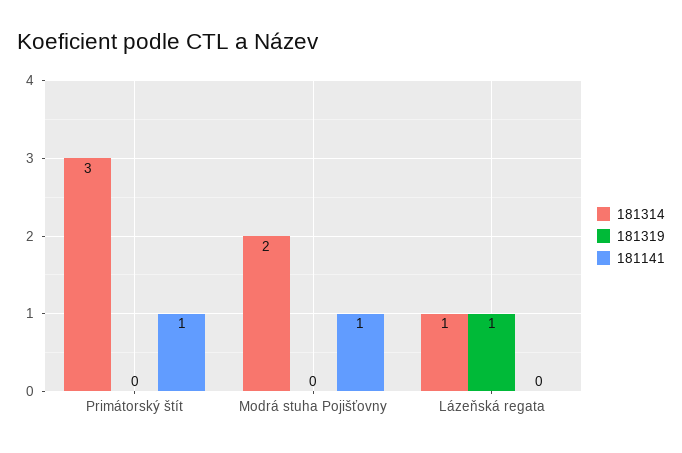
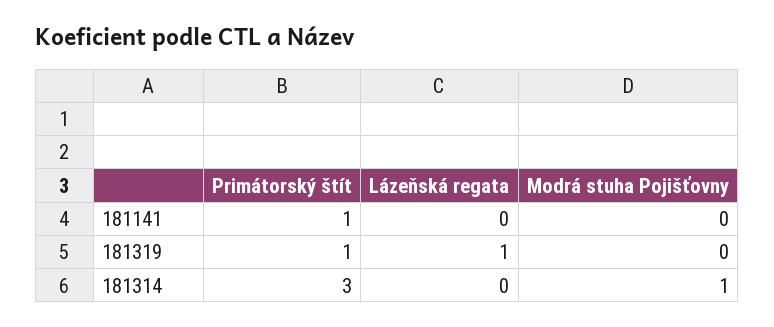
  {
    "181314": {
      "Primátorský štít": 3,
-     "Modrá stuha Pojišťovny": 2,
+     "Modrá stuha Pojišťovny": 1,
-     "Lázeňská regata": 1
+     "Lázeňská regata": 0
    },
    "181319": {
-     "Primátorský štít": 0,
+     "Primátorský štít": 1,
      "Modrá stuha Pojišťovny": 0,
      "Lázeňská regata": 1
    },
    "181141": {
      "Primátorský štít": 1,
-     "Modrá stuha Pojišťovny": 1,
+     "Modrá stuha Pojišťovny": 0,
      "Lázeňská regata": 0
    }
  }

